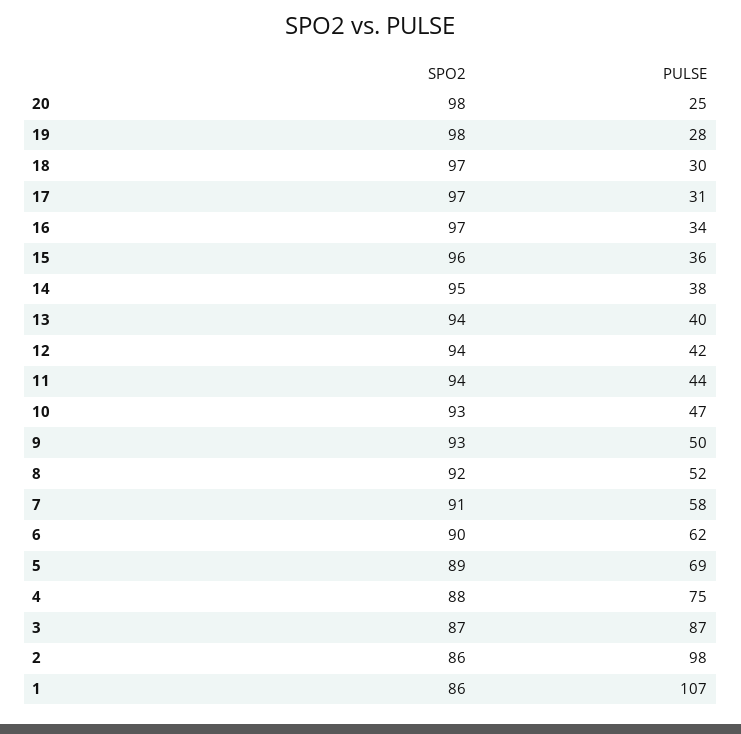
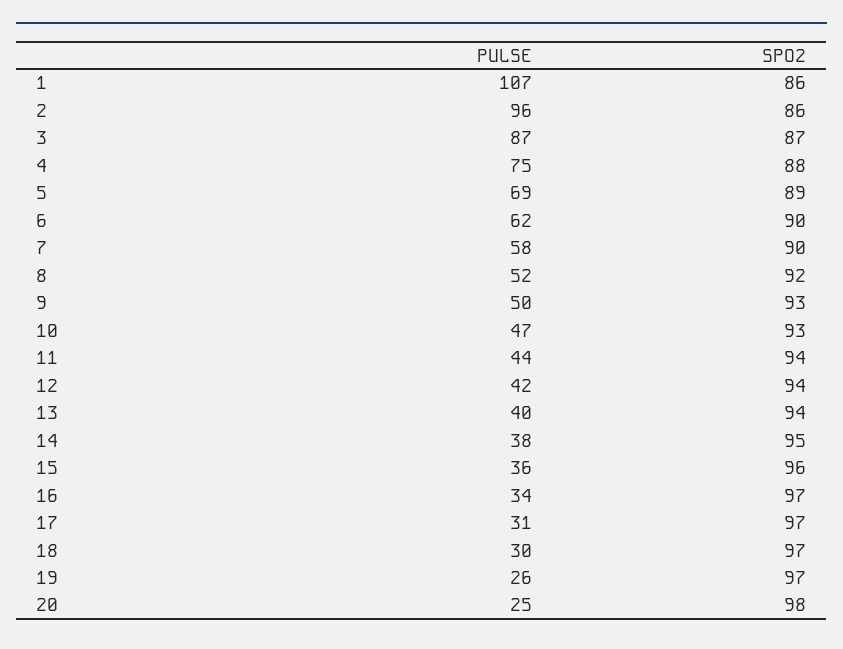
  {
    "SPO2": {
      "20": 98,
-     "19": 98,
+     "19": 97,
      "18": 97,
      "17": 97,
      "16": 97,
      "15": 96,
      "14": 95,
      "13": 94,
      "12": 94,
      "11": 94,
      "10": 93,
      "9": 93,
      "8": 92,
-     "7": 91,
+     "7": 90,
      "6": 90,
      "5": 89,
      "4": 88,
      "3": 87,
      "2": 86,
      "1": 86
    },
    "PULSE": {
      "20": 25,
-     "19": 28,
+     "19": 26,
      "18": 30,
      "17": 31,
      "16": 34,
      "15": 36,
      "14": 38,
      "13": 40,
      "12": 42,
      "11": 44,
      "10": 47,
      "9": 50,
      "8": 52,
      "7": 58,
      "6": 62,
      "5": 69,
      "4": 75,
      "3": 87,
-     "2": 98,
+     "2": 96,
      "1": 107
    }
  }

